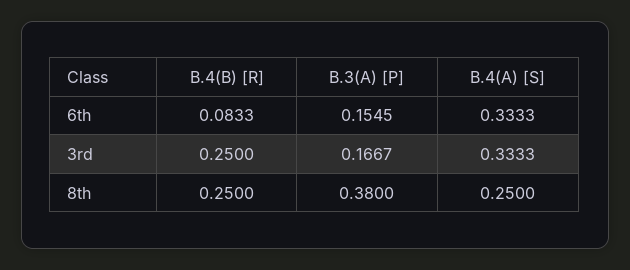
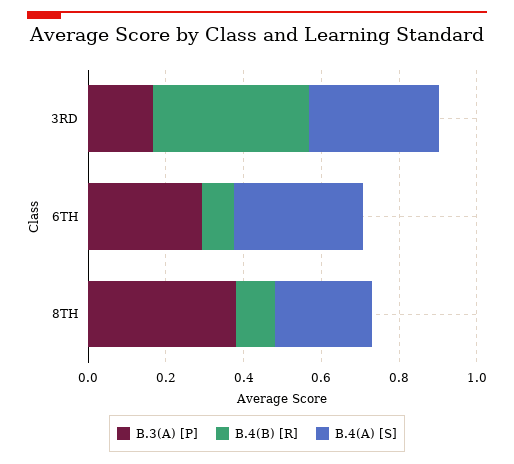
  {
    "B.4(B) [R]": {
      "6th": 0.0833,
-     "3rd": 0.25,
+     "3rd": 0.4,
-     "8th": 0.25
+     "8th": 0.1
    },
    "B.3(A) [P]": {
-     "6th": 0.1545,
+     "6th": 0.3,
      "3rd": 0.1667,
      "8th": 0.38
    },
    "B.4(A) [S]": {
      "6th": 0.3333,
      "3rd": 0.3333,
      "8th": 0.25
    }
  }

